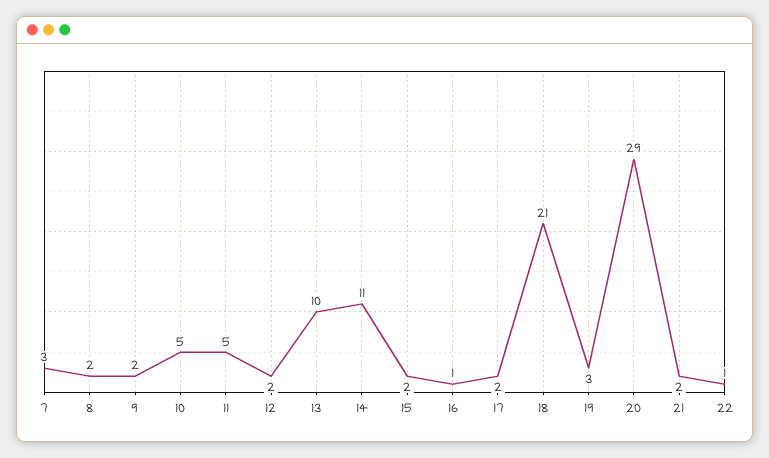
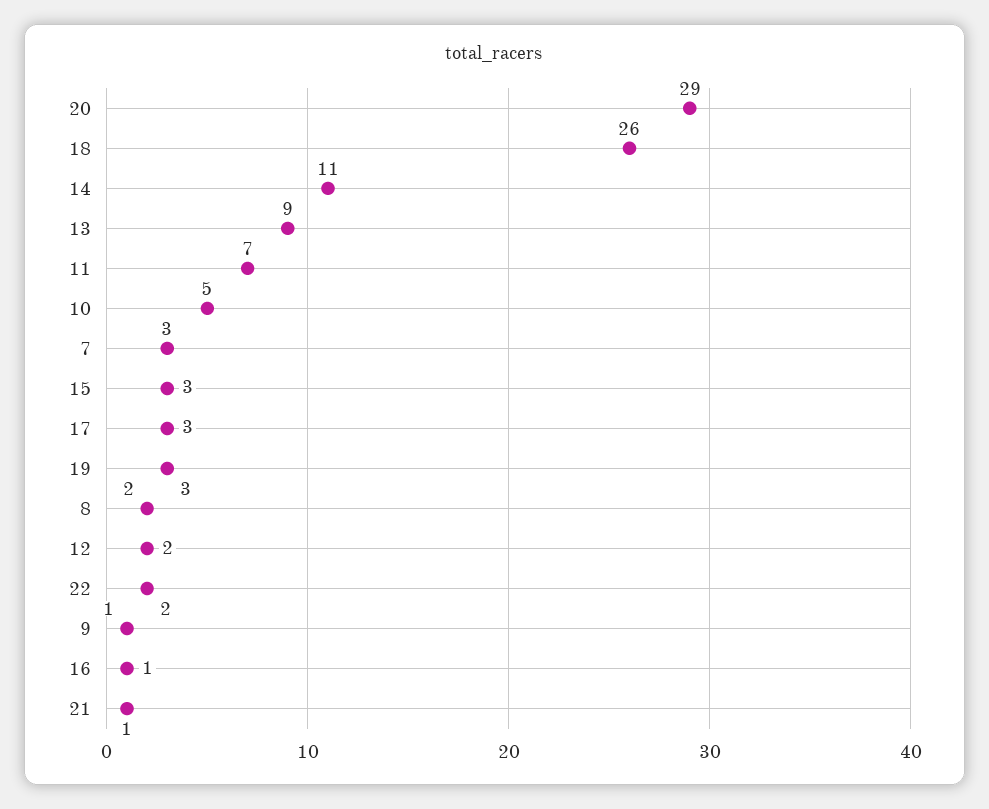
  {
    "7": 3,
    "8": 2,
-   "9": 2,
+   "9": 1,
    "10": 5,
-   "11": 5,
+   "11": 7,
    "12": 2,
-   "13": 10,
+   "13": 9,
    "14": 11,
-   "15": 2,
+   "15": 3,
    "16": 1,
-   "17": 2,
+   "17": 3,
-   "18": 21,
+   "18": 26,
    "19": 3,
    "20": 29,
-   "21": 2,
+   "21": 1,
-   "22": 1
+   "22": 2
  }

